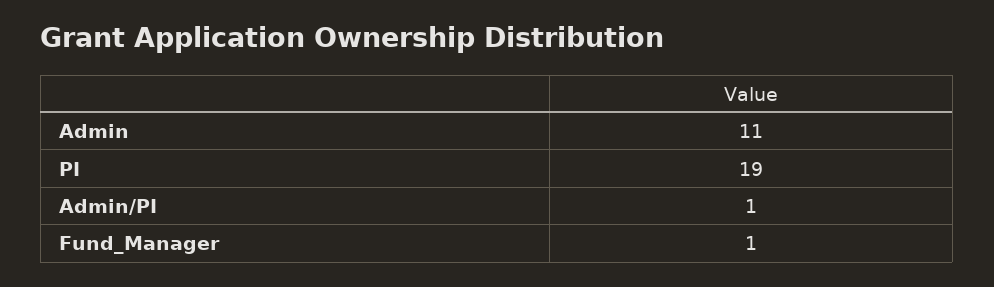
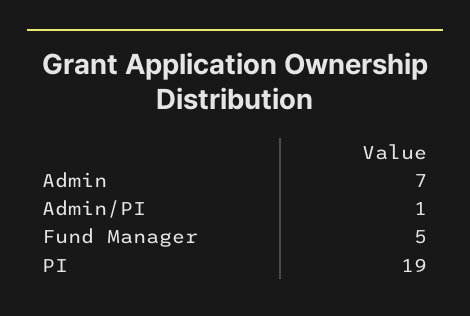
  {
-   "Admin": 11,
+   "Admin": 7,
    "PI": 19,
    "Admin/PI": 1,
-   "Fund_Manager": 1
+   "Fund_Manager": 5
  }

